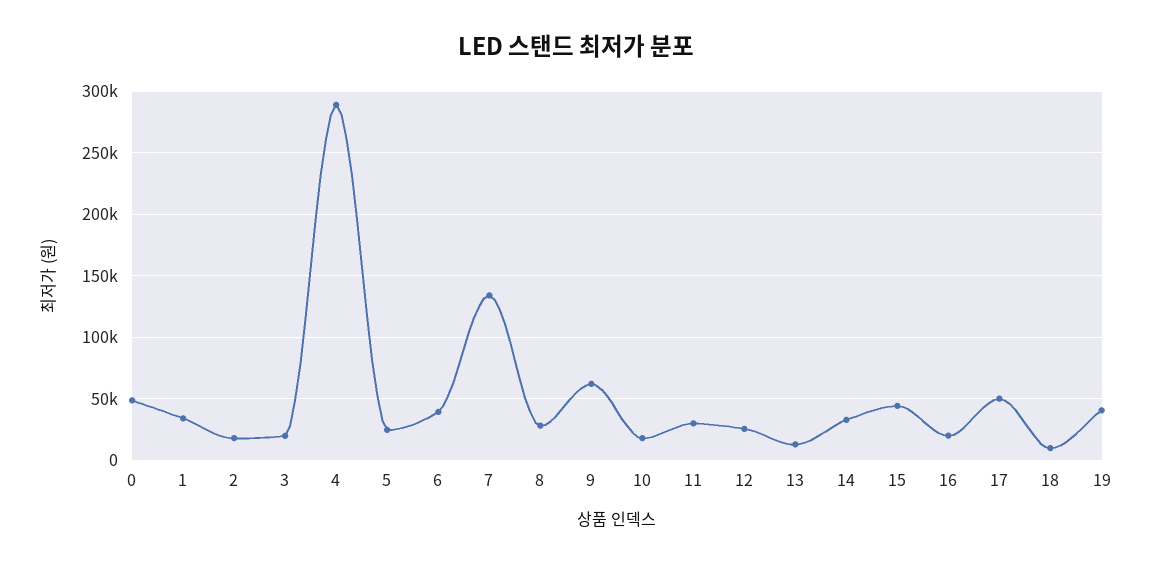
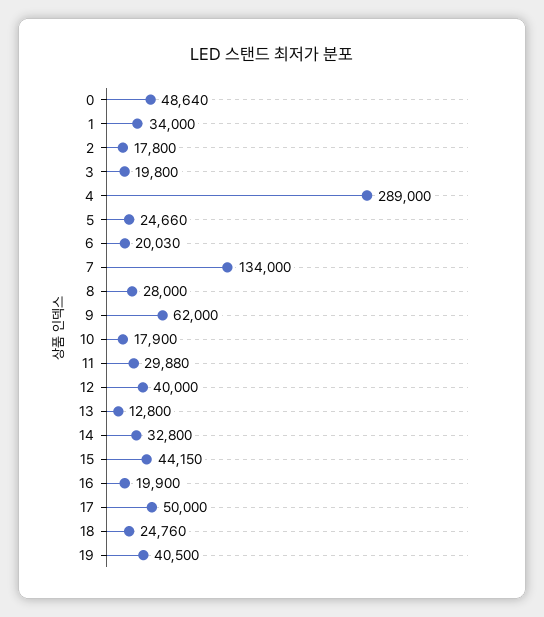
  {
    "0": 48640,
    "1": 34000,
    "2": 17800,
    "3": 19800,
    "4": 289000,
    "5": 24660,
-   "6": 40000,
+   "6": 20030,
    "7": 134000,
    "8": 28000,
    "9": 62000,
    "10": 17900,
    "11": 29880,
-   "12": 25000,
+   "12": 40000,
    "13": 12800,
    "14": 32800,
    "15": 44150,
    "16": 19900,
    "17": 50000,
-   "18": 10000,
+   "18": 24760,
    "19": 40500
  }

